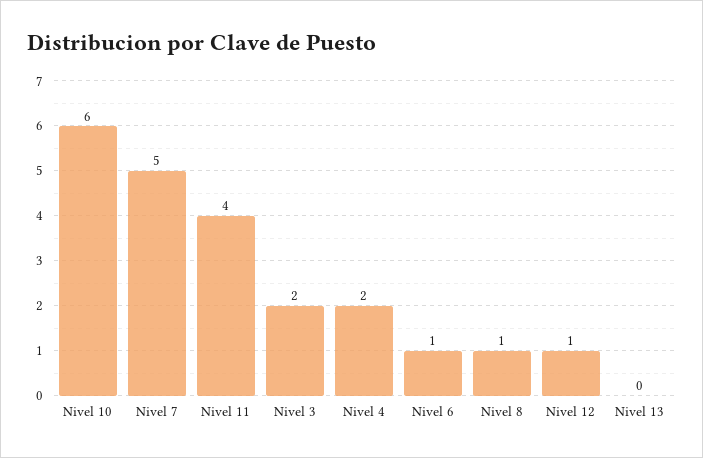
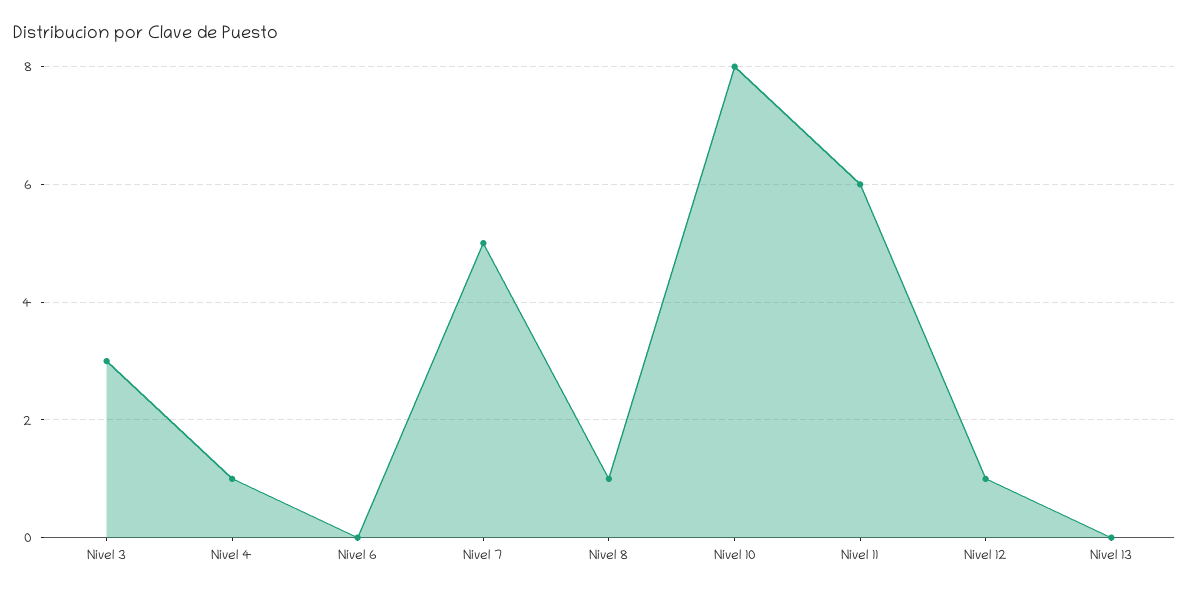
  {
-   "Nivel 10": 6,
+   "Nivel 10": 8,
    "Nivel 7": 5,
-   "Nivel 11": 4,
+   "Nivel 11": 6,
-   "Nivel 3": 2,
+   "Nivel 3": 3,
-   "Nivel 4": 2,
+   "Nivel 4": 1,
-   "Nivel 6": 1,
+   "Nivel 6": 0,
    "Nivel 8": 1,
    "Nivel 12": 1,
    "Nivel 13": 0
  }

